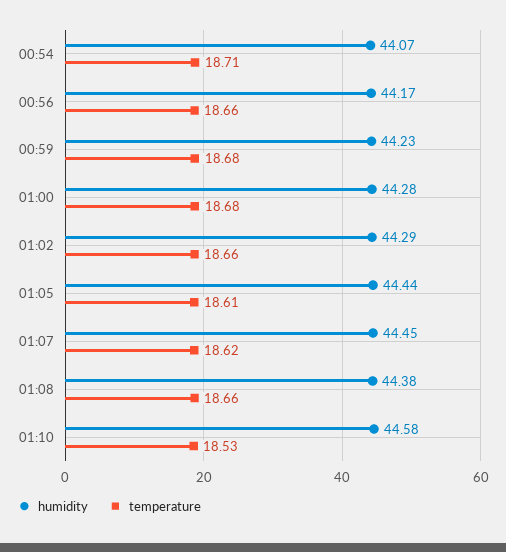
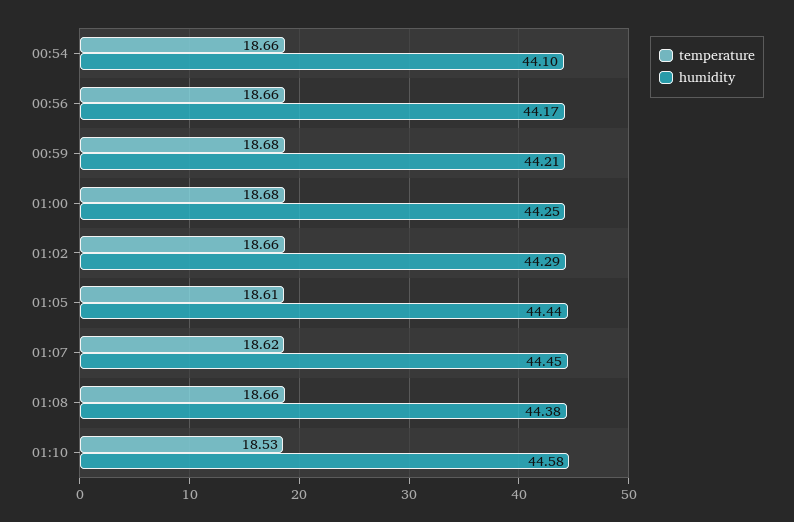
  {
    "humidity": {
-     "00:54": 44.07,
+     "00:54": 44.1,
      "00:56": 44.17,
-     "00:59": 44.23,
+     "00:59": 44.21,
-     "01:00": 44.28,
+     "01:00": 44.25,
      "01:02": 44.29,
      "01:05": 44.44,
      "01:07": 44.45,
      "01:08": 44.38,
      "01:10": 44.58
    },
    "temperature": {
-     "00:54": 18.71,
+     "00:54": 18.66,
      "00:56": 18.66,
      "00:59": 18.68,
      "01:00": 18.68,
      "01:02": 18.66,
      "01:05": 18.61,
      "01:07": 18.62,
      "01:08": 18.66,
      "01:10": 18.53
    }
  }

